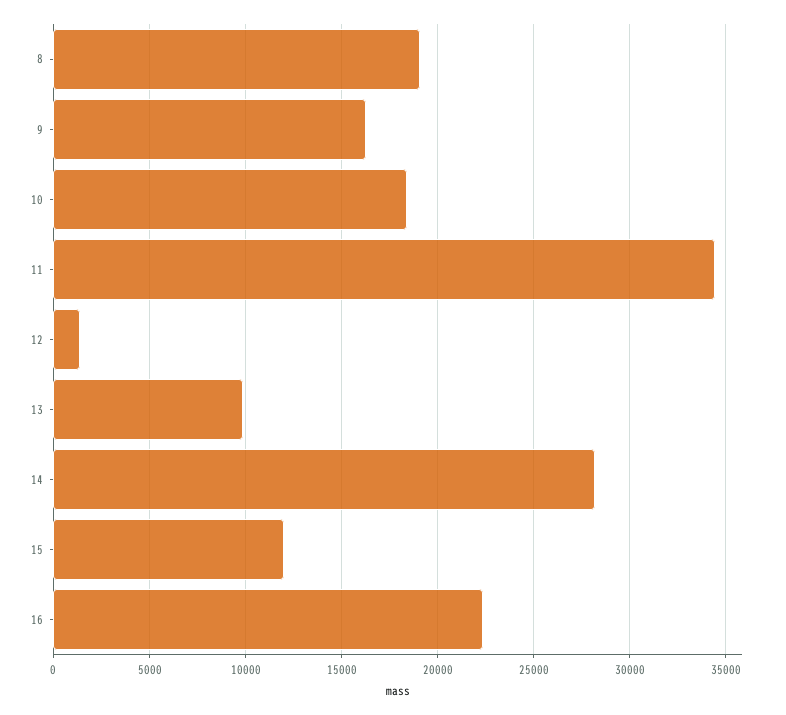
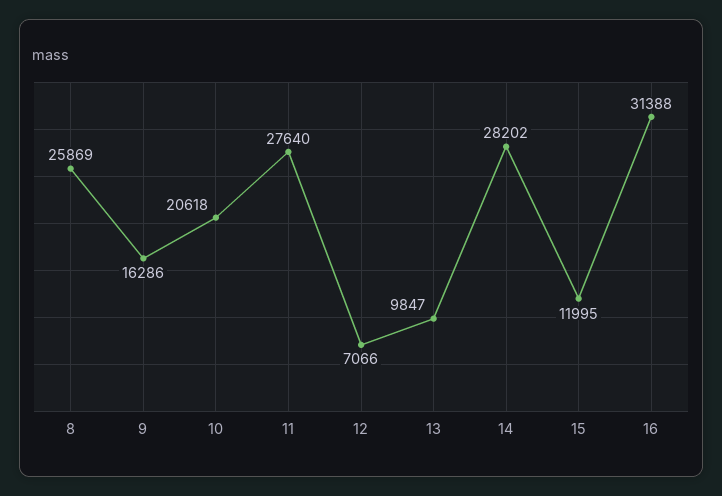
  {
-   "8": 19000,
+   "8": 25869,
    "9": 16286,
-   "10": 18500,
+   "10": 20618,
-   "11": 34500,
+   "11": 27640,
-   "12": 1500,
+   "12": 7066,
    "13": 9847,
    "14": 28202,
    "15": 11995,
-   "16": 22500
+   "16": 31388
  }

